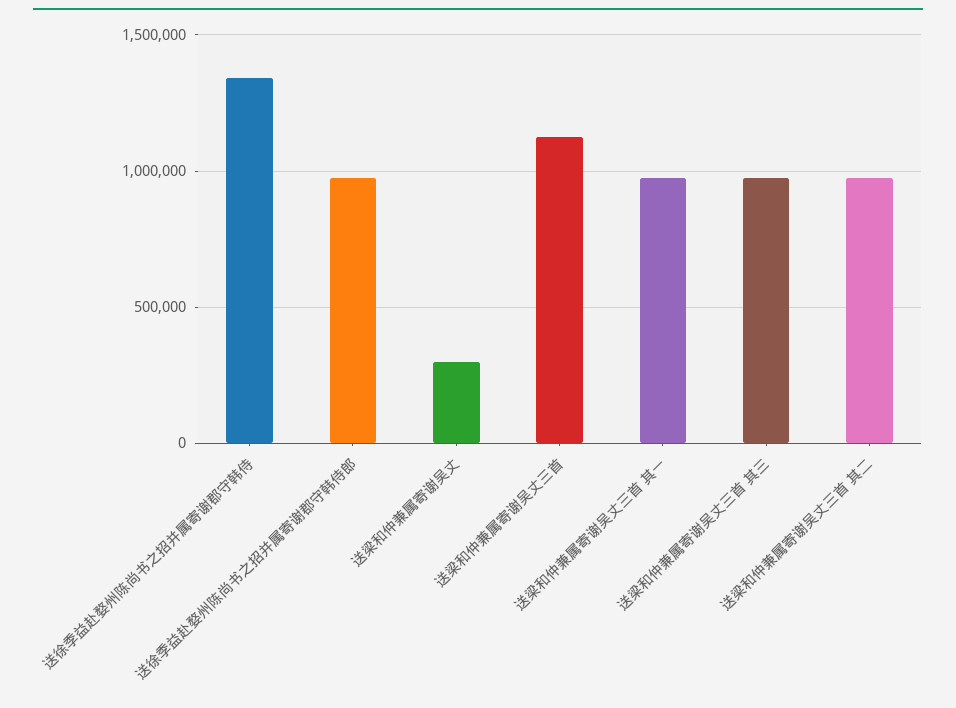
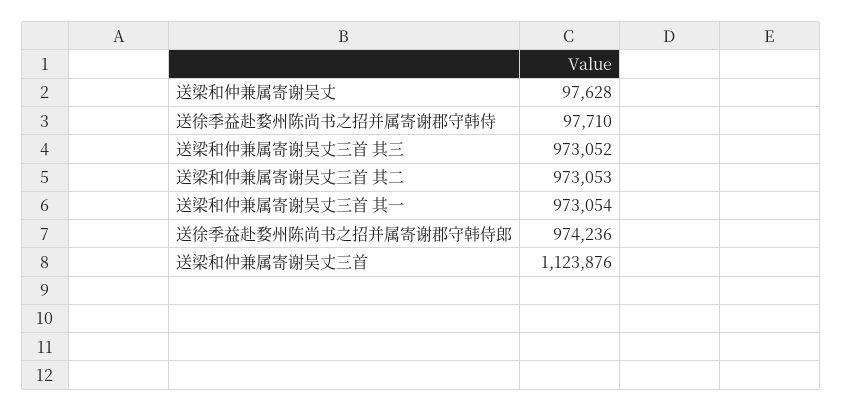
  {
-   "送徐季益赴婺州陈尚书之招并属寄谢郡守韩侍": 1350000,
+   "送徐季益赴婺州陈尚书之招并属寄谢郡守韩侍": 97710,
    "送徐季益赴婺州陈尚书之招并属寄谢郡守韩侍郎": 974236,
-   "送梁和仲兼属寄谢吴丈": 300000,
+   "送梁和仲兼属寄谢吴丈": 97628,
    "送梁和仲兼属寄谢吴丈三首": 1123876,
    "送梁和仲兼属寄谢吴丈三首 其一": 973054,
    "送梁和仲兼属寄谢吴丈三首 其三": 973052,
    "送梁和仲兼属寄谢吴丈三首 其二": 973053
  }

